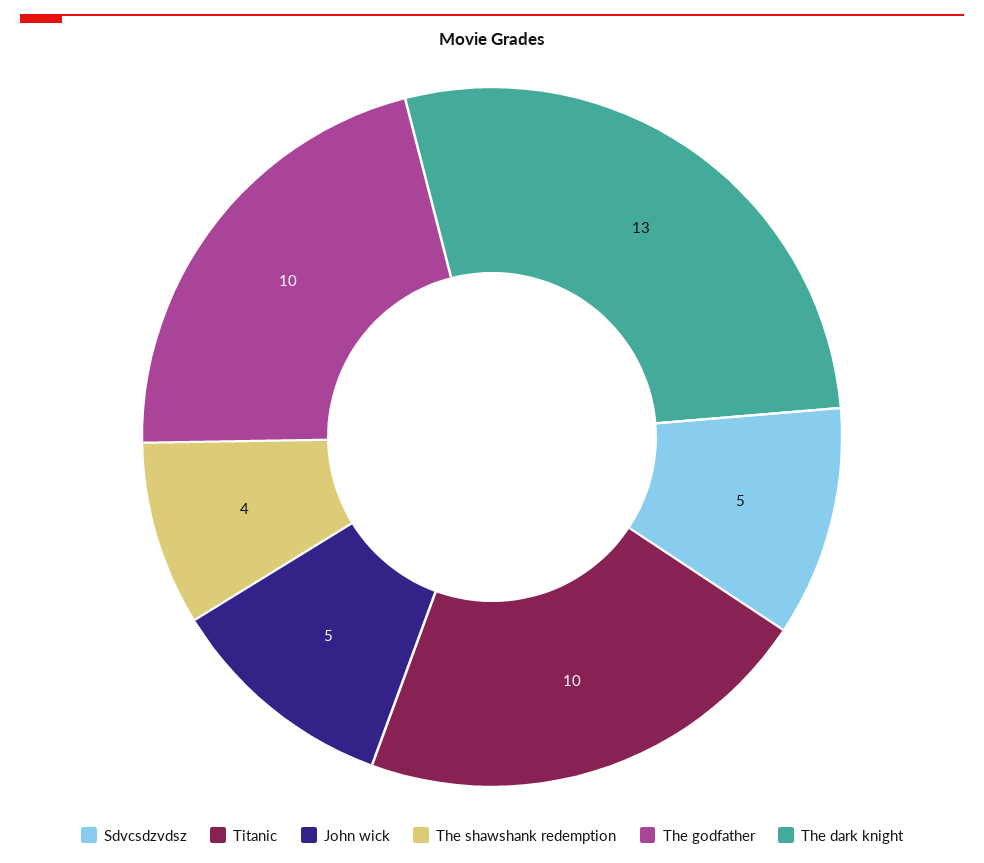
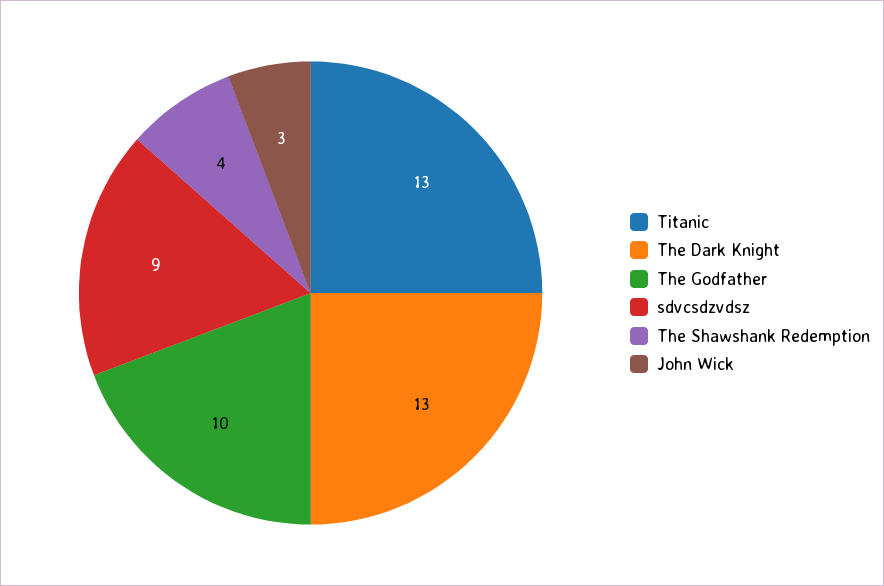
  {
-   "Sdvcsdzvdsz": 5,
+   "Sdvcsdzvdsz": 9,
-   "Titanic": 10,
+   "Titanic": 13,
-   "John wick": 5,
+   "John wick": 3,
    "The shawshank redemption": 4,
    "The godfather": 10,
    "The dark knight": 13
  }

